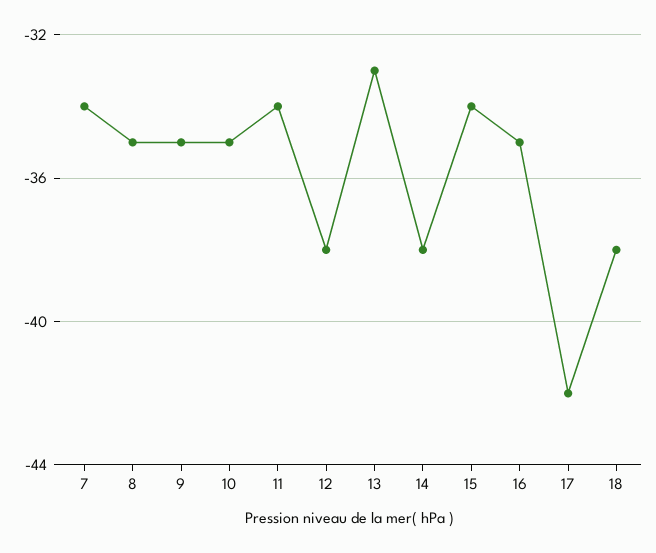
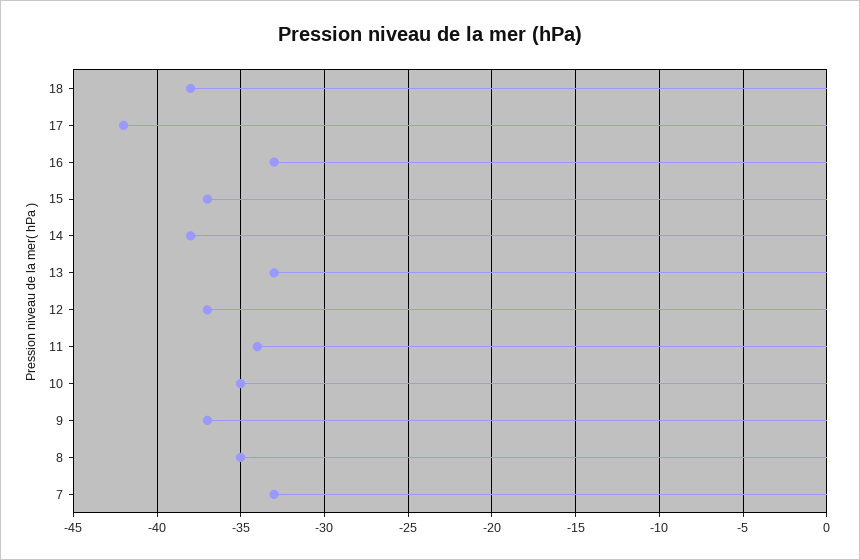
  {
-   "7": -34,
+   "7": -33,
    "8": -35,
-   "9": -35,
+   "9": -37,
    "10": -35,
    "11": -34,
-   "12": -38,
+   "12": -37,
    "13": -33,
    "14": -38,
-   "15": -34,
+   "15": -37,
-   "16": -35,
+   "16": -33,
    "17": -42,
    "18": -38
  }

